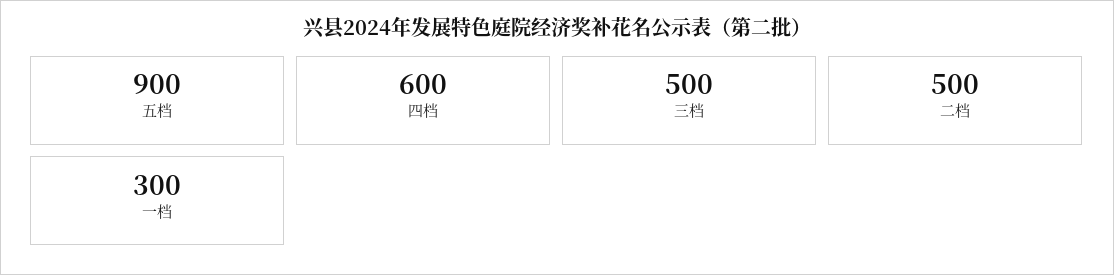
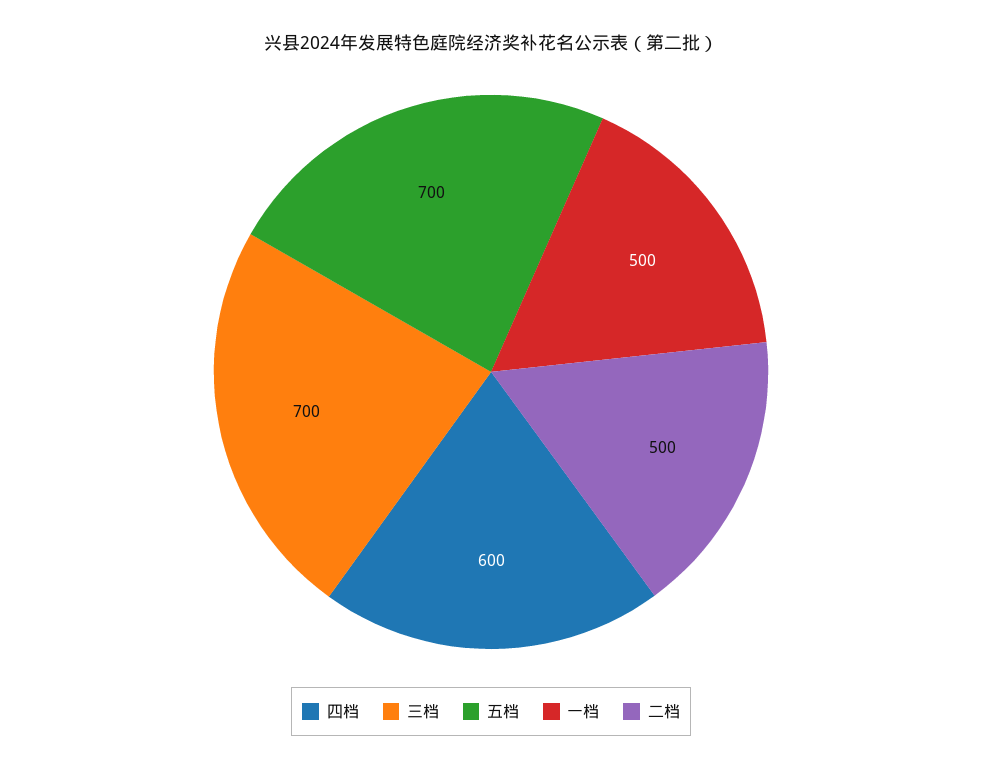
  {
-   "五档": 900,
+   "五档": 700,
    "四档": 600,
-   "三档": 500,
+   "三档": 700,
    "二档": 500,
-   "一档": 300
+   "一档": 500
  }

